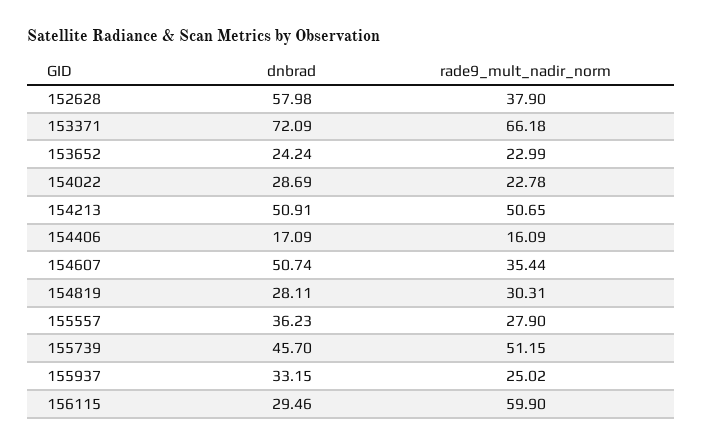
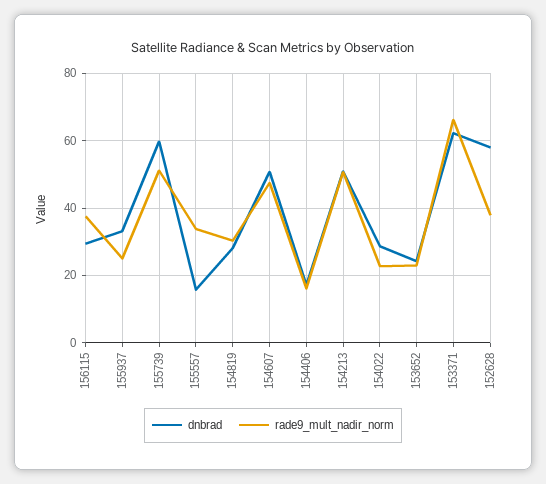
  {
    "dnbrad": {
      "152628": 57.98,
-     "153371": 72.09,
+     "153371": 62,
      "153652": 24.24,
      "154022": 28.69,
      "154213": 50.91,
      "154406": 17.09,
      "154607": 50.74,
      "154819": 28.11,
-     "155557": 36.23,
+     "155557": 16,
-     "155739": 45.7,
+     "155739": 60,
      "155937": 33.15,
      "156115": 29.46
    },
    "rade9_mult_nadir_norm": {
      "152628": 37.9,
      "153371": 66.18,
      "153652": 22.99,
      "154022": 22.78,
      "154213": 50.65,
      "154406": 16.09,
-     "154607": 35.44,
+     "154607": 48,
      "154819": 30.31,
-     "155557": 27.9,
+     "155557": 34,
      "155739": 51.15,
      "155937": 25.02,
-     "156115": 59.9
+     "156115": 38
    }
  }

